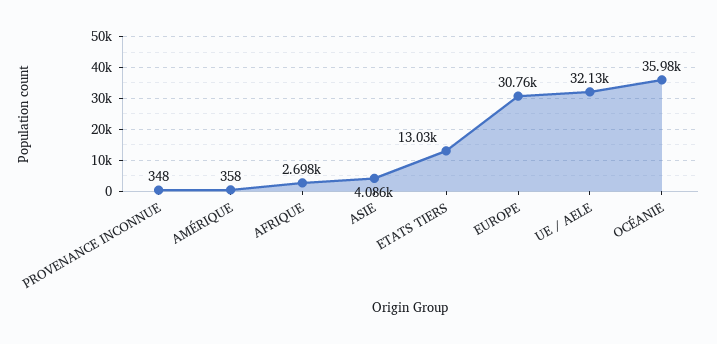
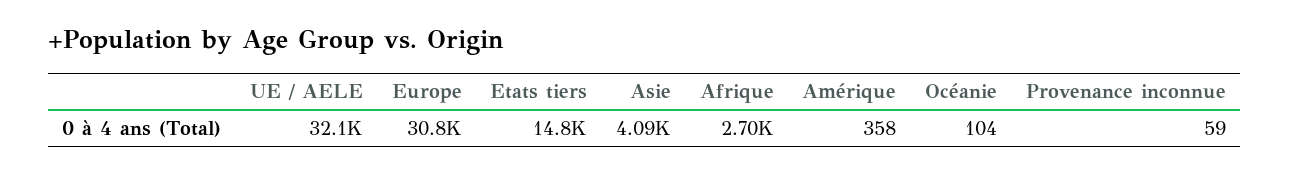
  {
-   "PROVENANCE INCONNUE": 348,
+   "PROVENANCE INCONNUE": 59,
    "AMÉRIQUE": 358,
    "AFRIQUE": 2698,
    "ASIE": 4086,
-   "ETATS TIERS": 13030,
+   "ETATS TIERS": 14800,
    "EUROPE": 30760,
    "UE / AELE": 32130,
-   "OCÉANIE": 35980
+   "OCÉANIE": 104
  }

